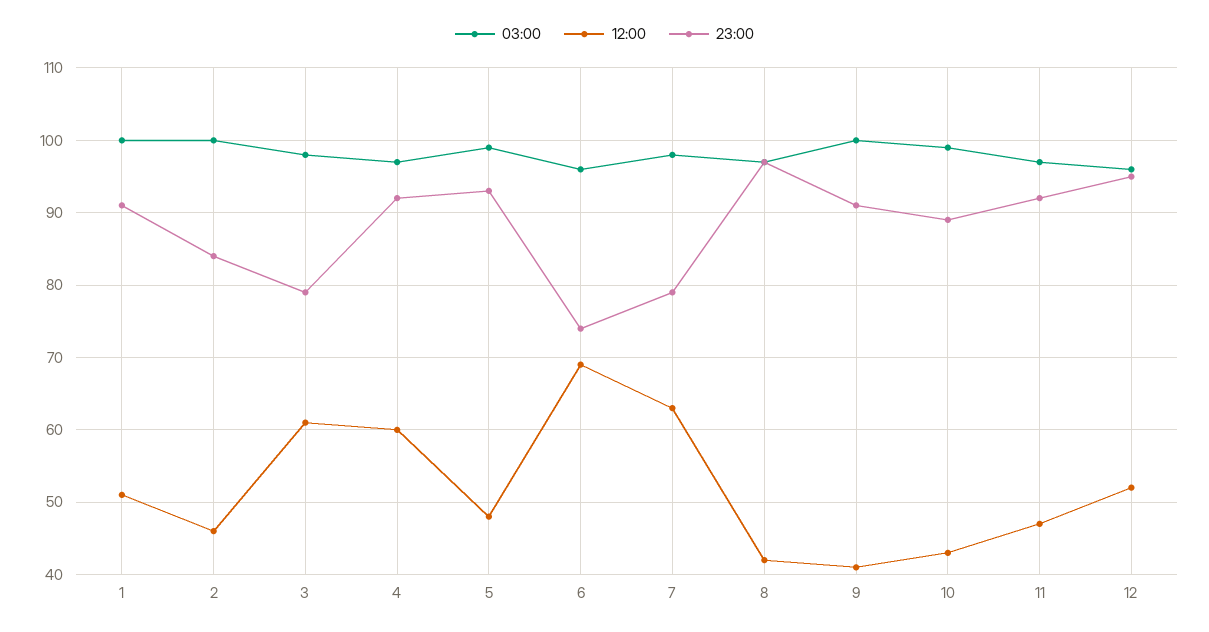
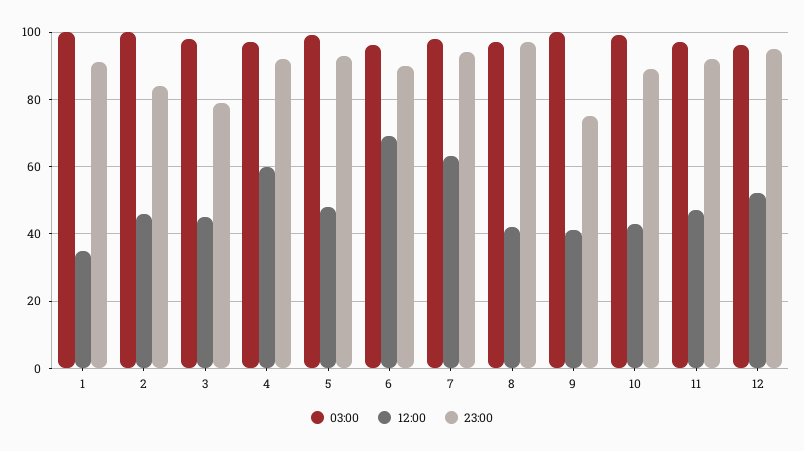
  {
    "03:00": {
      "1": 100,
      "2": 100,
      "3": 98,
      "4": 97,
      "5": 99,
      "6": 96,
      "7": 98,
      "8": 97,
      "9": 100,
      "10": 99,
      "11": 97,
      "12": 96
    },
    "12:00": {
-     "1": 51,
+     "1": 35,
      "2": 46,
-     "3": 61,
+     "3": 45,
      "4": 60,
      "5": 48,
      "6": 69,
      "7": 63,
      "8": 42,
      "9": 41,
      "10": 43,
      "11": 47,
      "12": 52
    },
    "23:00": {
      "1": 91,
      "2": 84,
      "3": 79,
      "4": 92,
      "5": 93,
-     "6": 74,
+     "6": 90,
-     "7": 79,
+     "7": 95,
      "8": 97,
-     "9": 91,
+     "9": 75,
      "10": 89,
      "11": 92,
      "12": 95
    }
  }

